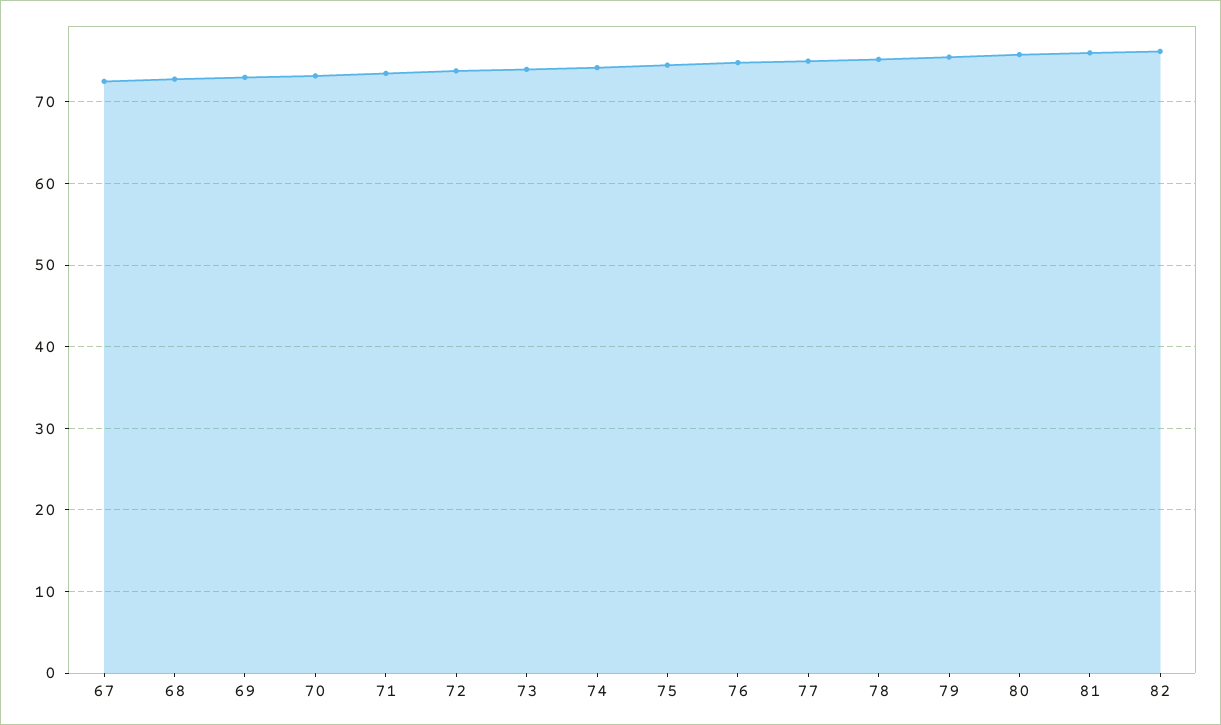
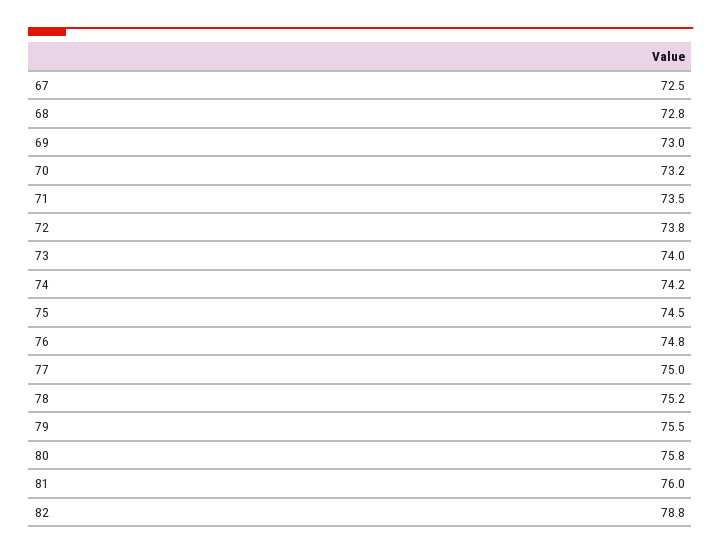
  {
    "67": 72.5,
    "68": 72.8,
    "69": 73,
    "70": 73.2,
    "71": 73.5,
    "72": 73.8,
    "73": 74,
    "74": 74.2,
    "75": 74.5,
    "76": 74.8,
    "77": 75,
    "78": 75.2,
    "79": 75.5,
    "80": 75.8,
    "81": 76,
-   "82": 76
+   "82": 78.8
  }

